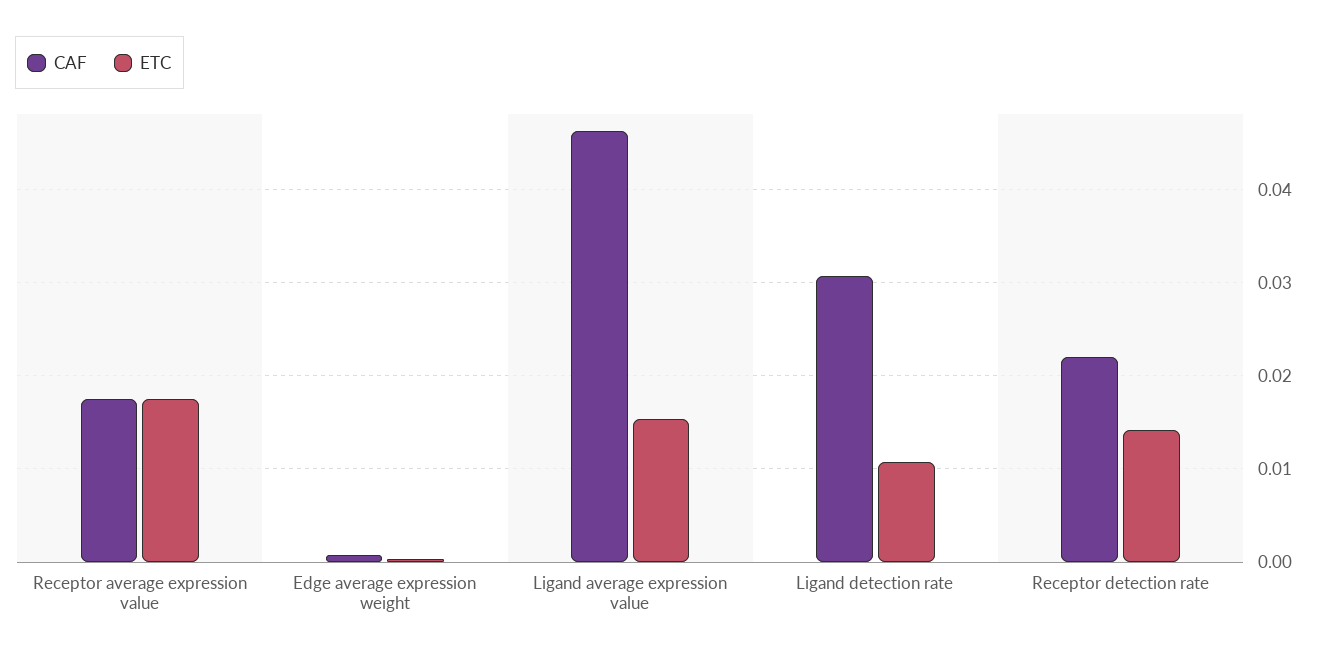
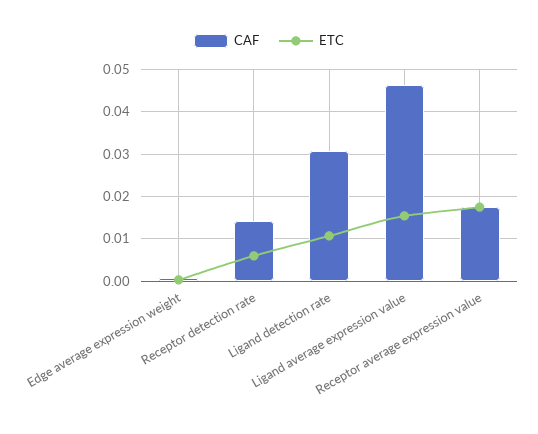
  {
    "CAF": {
      "Receptor average expression value": 0.018,
      "Edge average expression weight": 0.001,
      "Ligand average expression value": 0.046,
      "Ligand detection rate": 0.031,
-     "Receptor detection rate": 0.022
+     "Receptor detection rate": 0.014
    },
    "ETC": {
      "Receptor average expression value": 0.018,
      "Edge average expression weight": 0,
      "Ligand average expression value": 0.015,
      "Ligand detection rate": 0.011,
-     "Receptor detection rate": 0.014
+     "Receptor detection rate": 0.006
    }
  }

